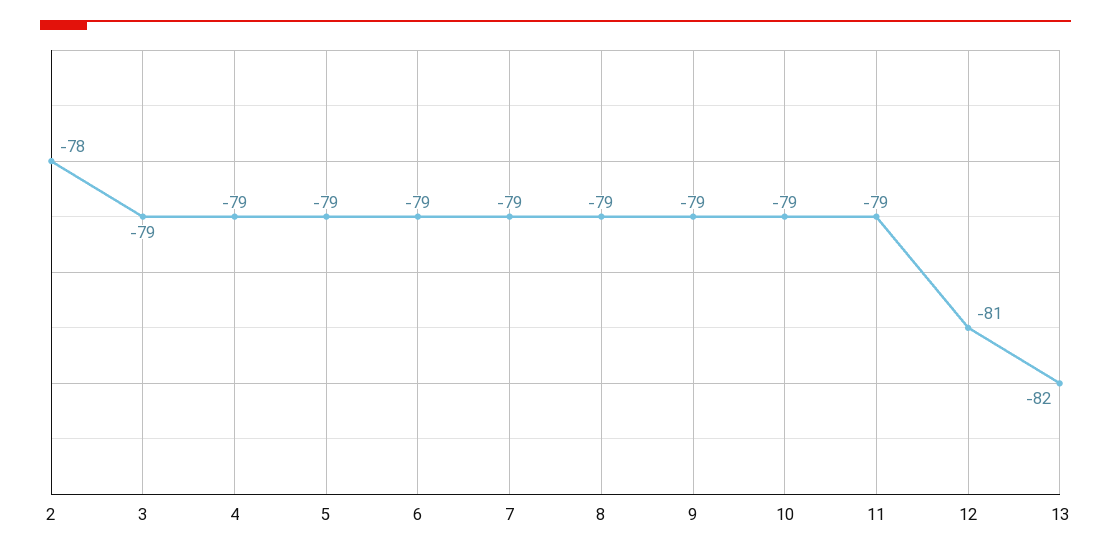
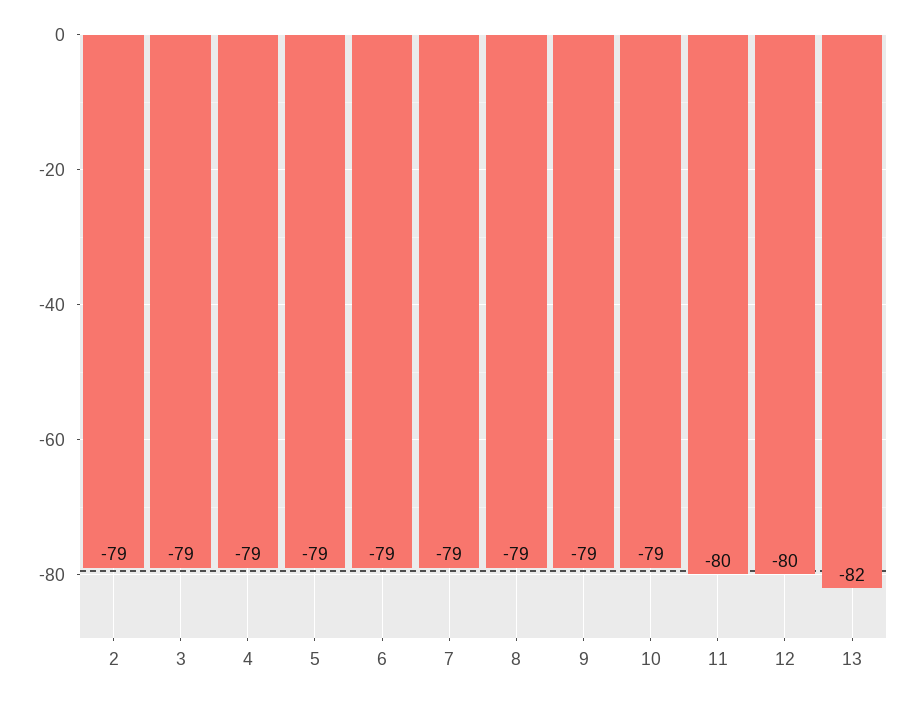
  {
-   "2": -78,
+   "2": -79,
    "3": -79,
    "4": -79,
    "5": -79,
    "6": -79,
    "7": -79,
    "8": -79,
    "9": -79,
    "10": -79,
-   "11": -79,
+   "11": -80,
-   "12": -81,
+   "12": -80,
    "13": -82
  }

